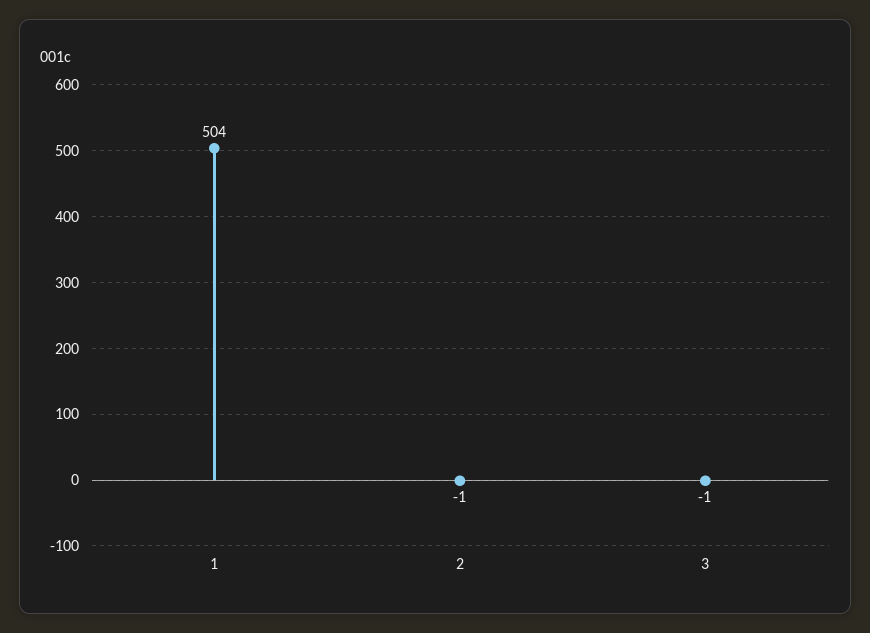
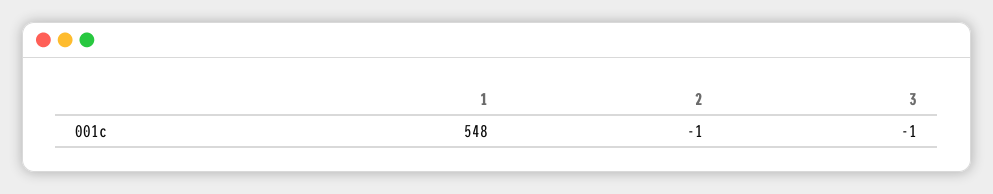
  {
-   "1": 504,
+   "1": 548,
    "2": -1,
    "3": -1
  }

